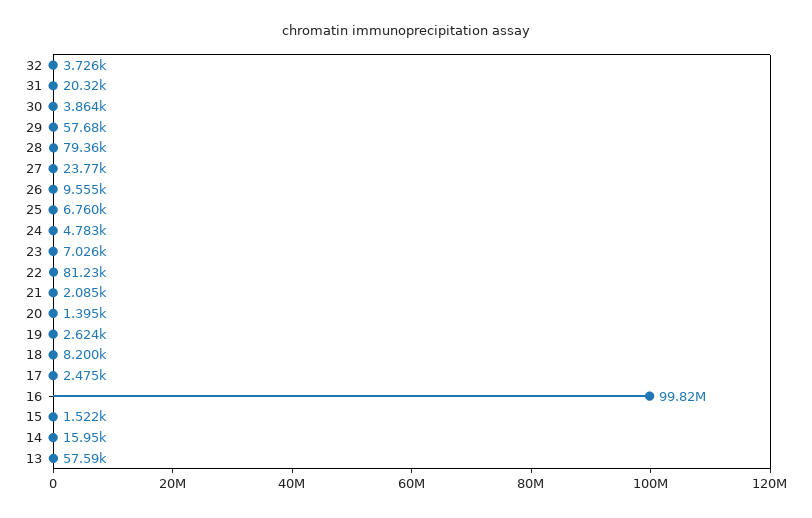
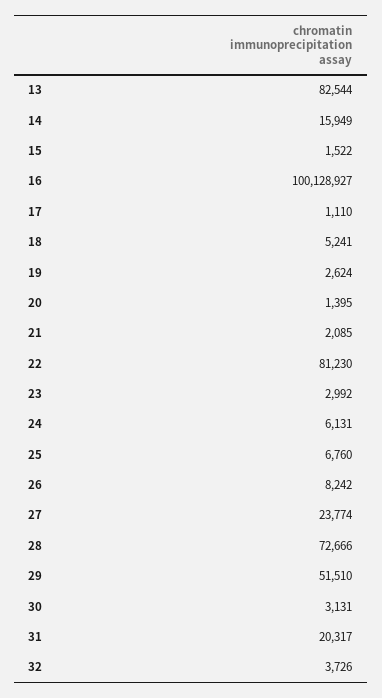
  {
    "32": 3726,
    "31": 20317,
-   "30": 3864,
+   "30": 3131,
-   "29": 57680,
+   "29": 51510,
-   "28": 79360,
+   "28": 72666,
    "27": 23774,
-   "26": 9555,
+   "26": 8242,
    "25": 6760,
-   "24": 4783,
+   "24": 6131,
-   "23": 7026,
+   "23": 2992,
    "22": 81230,
    "21": 2085,
    "20": 1395,
    "19": 2624,
-   "18": 8200,
+   "18": 5241,
-   "17": 2475,
+   "17": 1110,
-   "16": 99820000,
+   "16": 100128927,
    "15": 1522,
    "14": 15949,
-   "13": 57590
+   "13": 82544
  }

